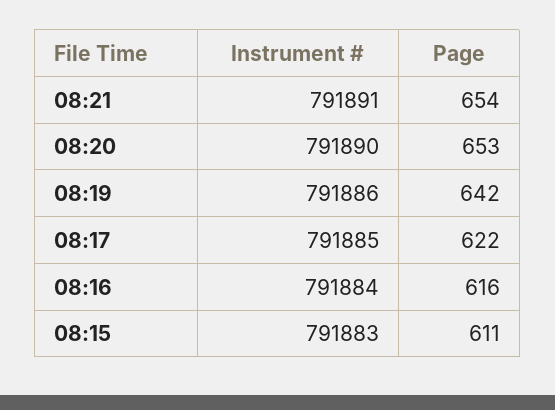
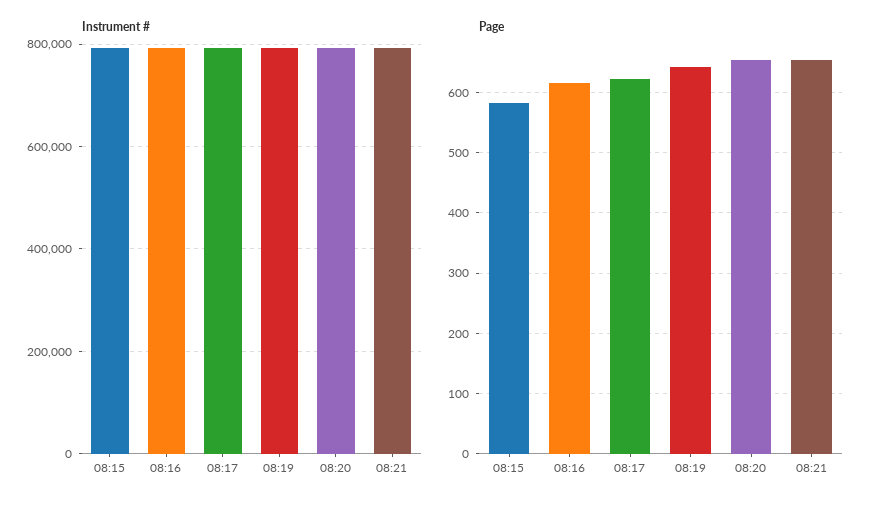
  {
    "Instrument #": {
      "08:21": 791891,
      "08:20": 791890,
      "08:19": 791886,
      "08:17": 791885,
      "08:16": 791884,
      "08:15": 791883
    },
    "Page": {
      "08:21": 654,
      "08:20": 653,
      "08:19": 642,
      "08:17": 622,
      "08:16": 616,
-     "08:15": 611
+     "08:15": 580
    }
  }

